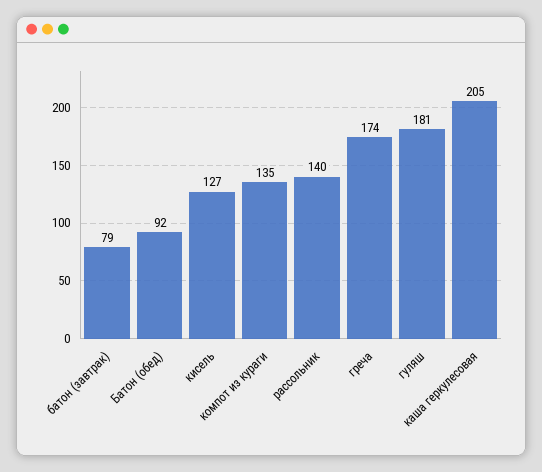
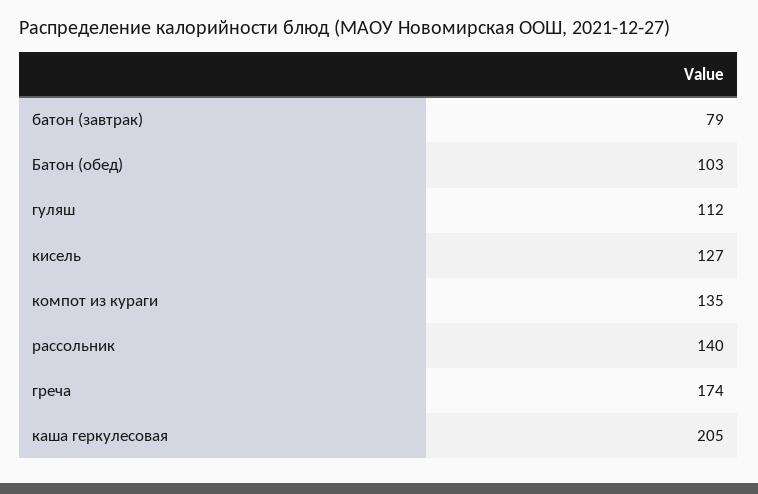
  {
    "батон (завтрак)": 79,
-   "Батон (обед)": 92,
+   "Батон (обед)": 103,
    "кисель": 127,
    "компот из кураги": 135,
    "рассольник": 140,
    "греча": 174,
-   "гуляш": 181,
+   "гуляш": 112,
    "каша геркулесовая": 205
  }

